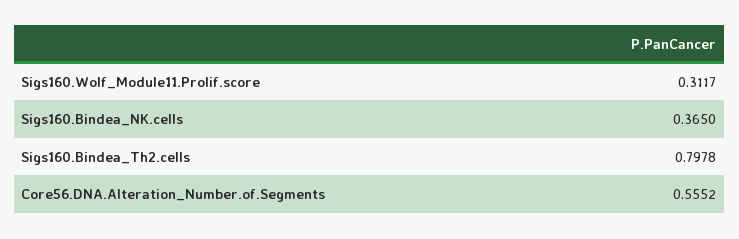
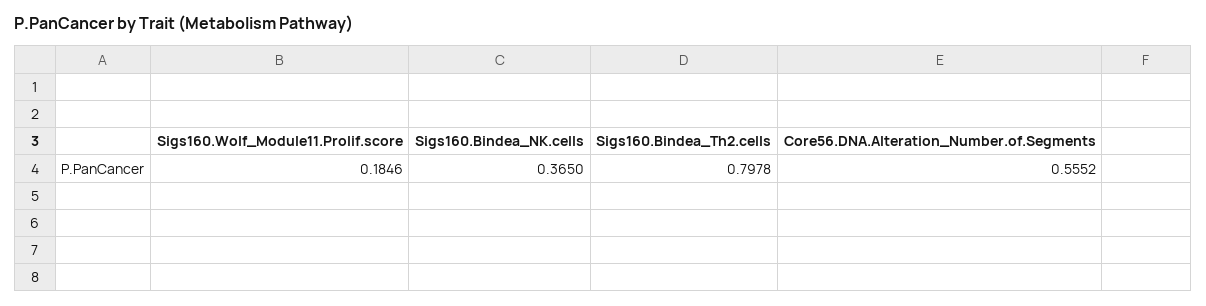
  {
-   "Sigs160.Wolf_Module11.Prolif.score": 0.3117,
+   "Sigs160.Wolf_Module11.Prolif.score": 0.1846,
    "Sigs160.Bindea_NK.cells": 0.365,
    "Sigs160.Bindea_Th2.cells": 0.7978,
    "Core56.DNA.Alteration_Number.of.Segments": 0.5552
  }

